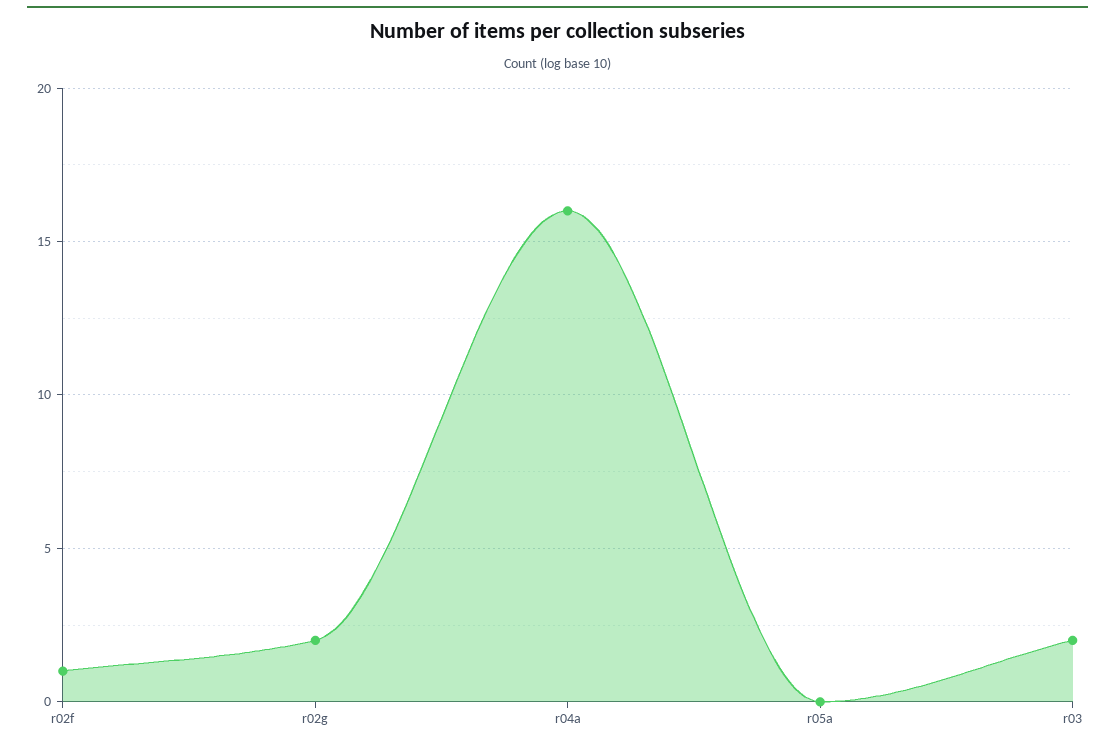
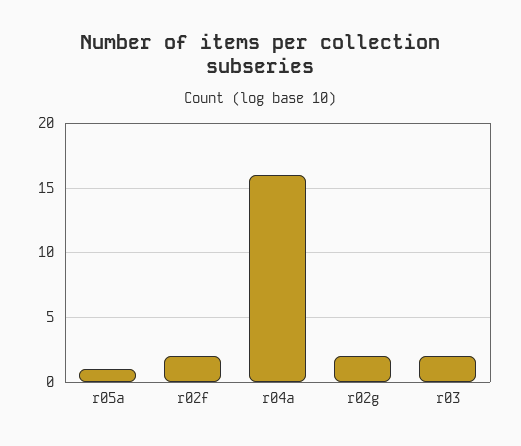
  {
-   "r02f": 1,
+   "r02f": 2,
    "r02g": 2,
    "r04a": 16,
-   "r05a": 0,
+   "r05a": 1,
    "r03": 2
  }

